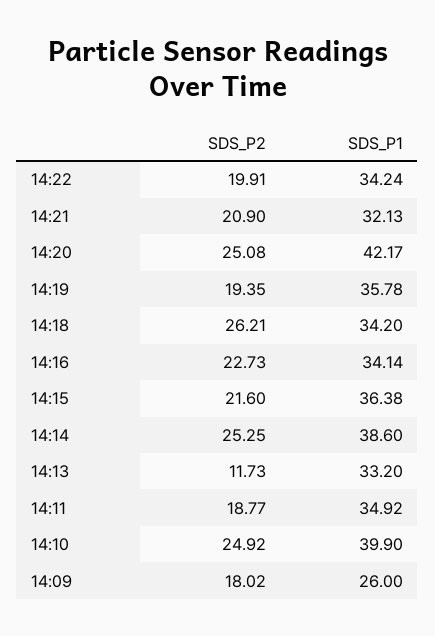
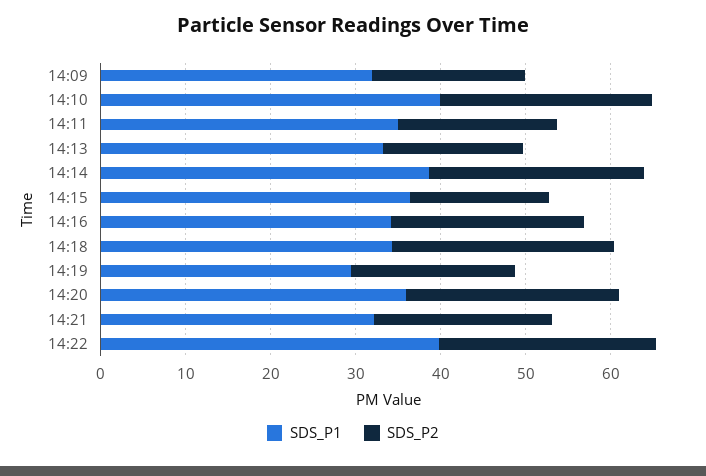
  {
    "SDS_P2": {
-     "14:22": 19.91,
+     "14:22": 26,
      "14:21": 20.9,
      "14:20": 25.08,
      "14:19": 19.35,
      "14:18": 26.21,
      "14:16": 22.73,
-     "14:15": 21.6,
+     "14:15": 16,
      "14:14": 25.25,
-     "14:13": 11.73,
+     "14:13": 16,
      "14:11": 18.77,
      "14:10": 24.92,
      "14:09": 18.02
    },
    "SDS_P1": {
-     "14:22": 34.24,
+     "14:22": 40,
      "14:21": 32.13,
-     "14:20": 42.17,
+     "14:20": 36,
-     "14:19": 35.78,
+     "14:19": 30,
      "14:18": 34.2,
      "14:16": 34.14,
      "14:15": 36.38,
      "14:14": 38.6,
      "14:13": 33.2,
      "14:11": 34.92,
      "14:10": 39.9,
-     "14:09": 26
+     "14:09": 32
    }
  }

